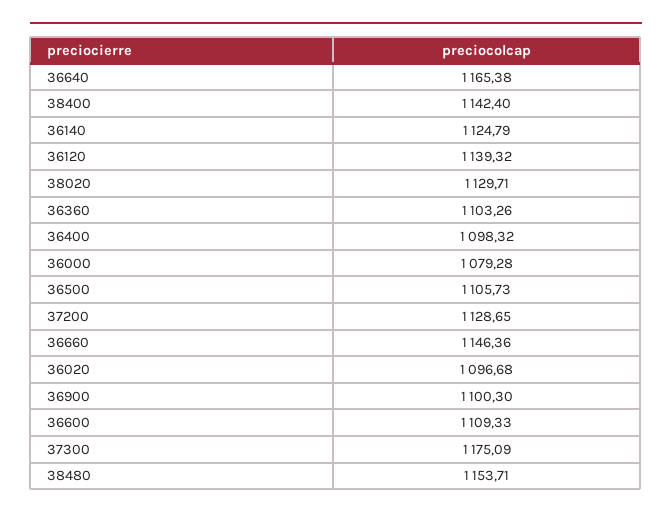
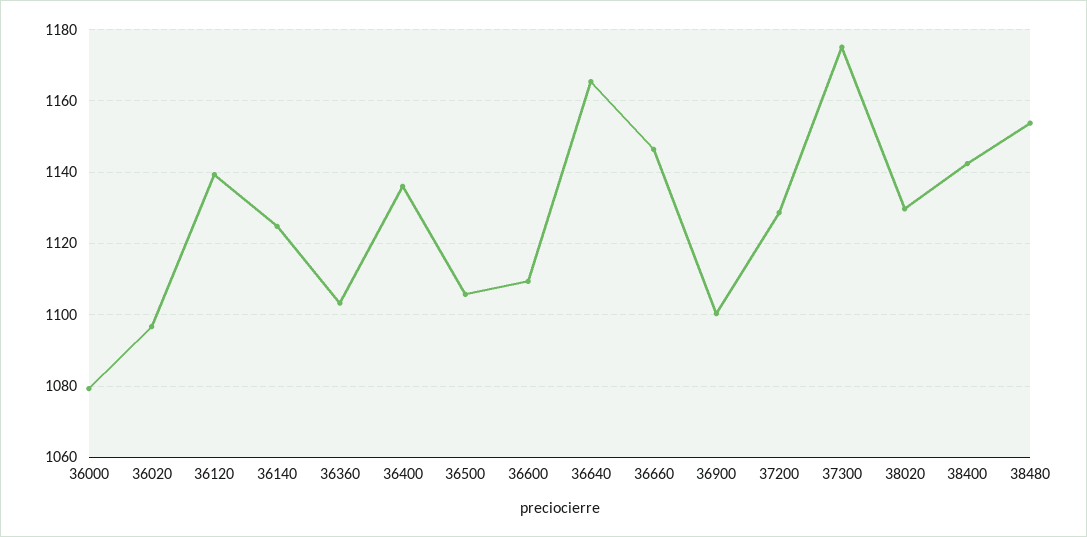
  {
    "36640": 1165.38,
    "38400": 1142.4,
    "36140": 1124.79,
    "36120": 1139.32,
    "38020": 1129.71,
    "36360": 1103.26,
-   "36400": 1098.32,
+   "36400": 1136,
    "36000": 1079.28,
    "36500": 1105.73,
    "37200": 1128.65,
    "36660": 1146.36,
    "36020": 1096.68,
    "36900": 1100.3,
    "36600": 1109.33,
    "37300": 1175.09,
    "38480": 1153.71
  }

